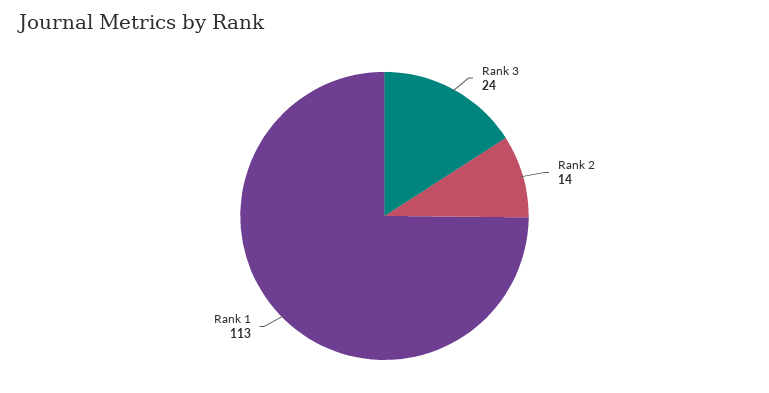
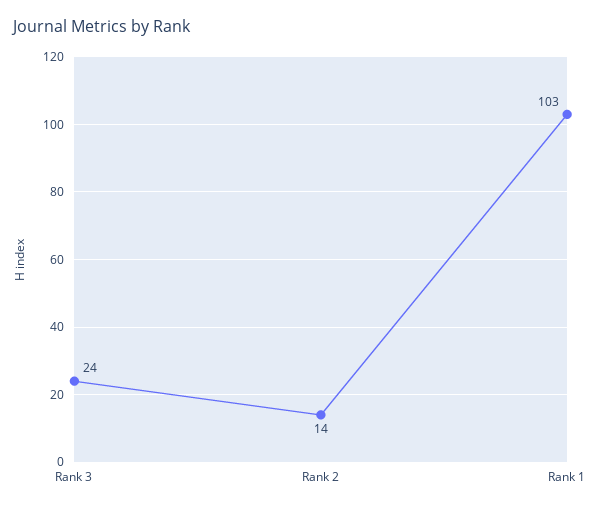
  {
    "Rank 3": 24,
    "Rank 2": 14,
-   "Rank 1": 113
+   "Rank 1": 103
  }

